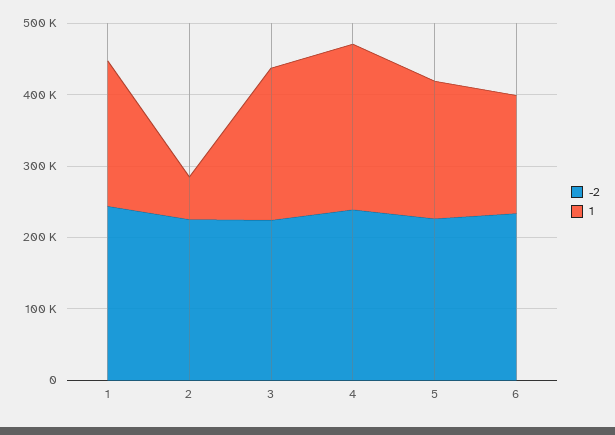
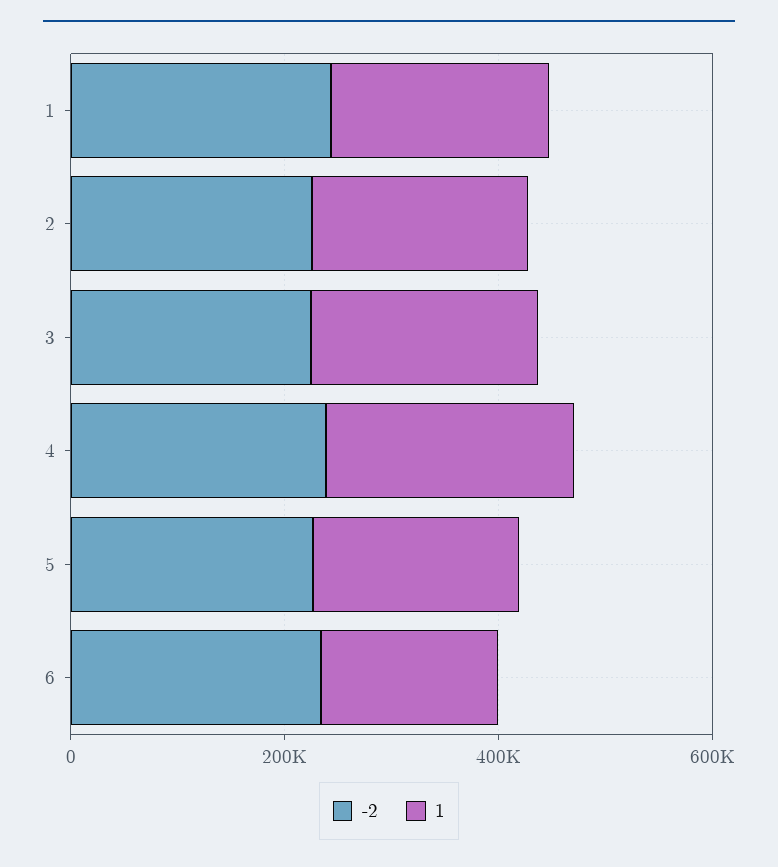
  {
    "-2": {
      "1": 240000,
      "2": 220000,
      "3": 220000,
      "4": 240000,
      "5": 220000,
      "6": 240000
    },
    "1": {
      "1": 200000,
-     "2": 60000,
+     "2": 200000,
      "3": 220000,
      "4": 240000,
      "5": 200000,
      "6": 160000
    }
  }

